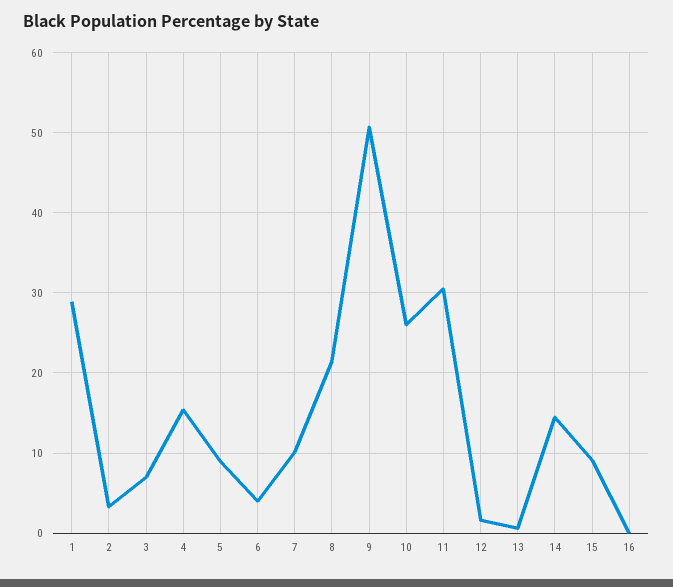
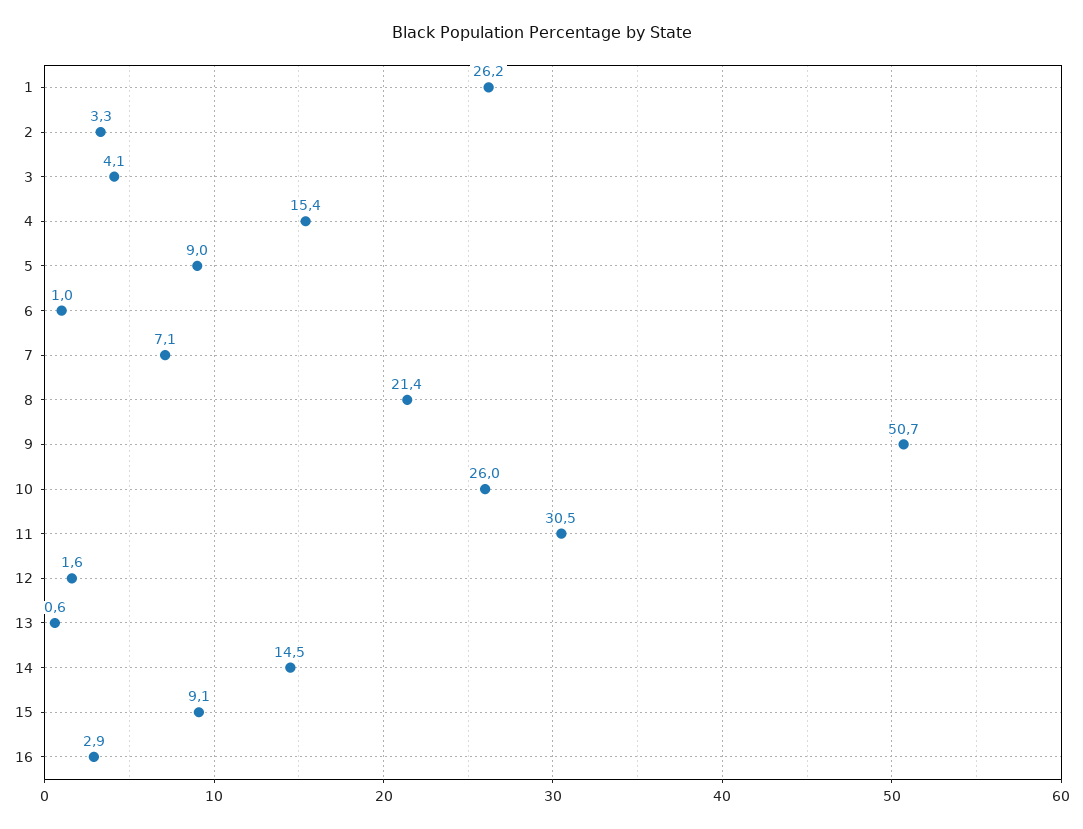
  {
-   "1": 29,
+   "1": 26.2,
    "2": 3.3,
-   "3": 7,
+   "3": 4.1,
    "4": 15.4,
    "5": 9,
-   "6": 4,
+   "6": 1,
-   "7": 10,
+   "7": 7.1,
    "8": 21.4,
    "9": 50.7,
    "10": 26,
    "11": 30.5,
    "12": 1.6,
    "13": 0.6,
    "14": 14.5,
    "15": 9.1,
-   "16": 0
+   "16": 2.9
  }

